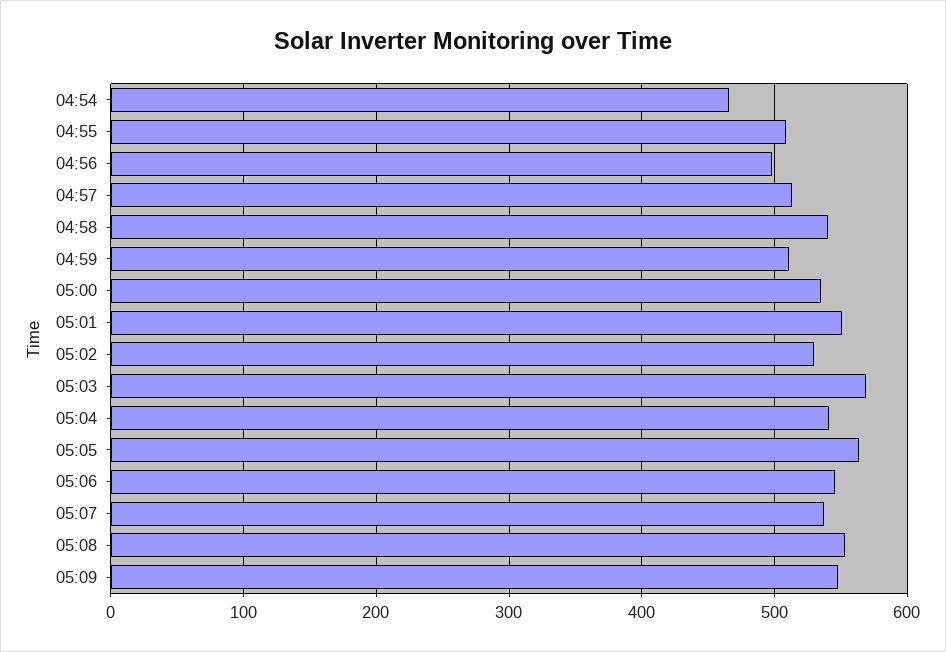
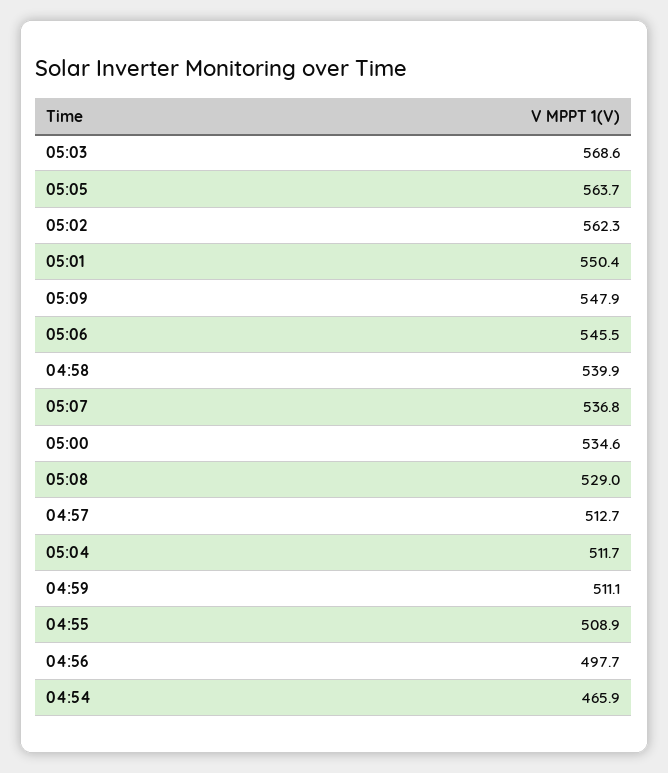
  {
    "04:54": 465.9,
    "04:55": 508.9,
    "04:56": 497.7,
    "04:57": 512.7,
    "04:58": 539.9,
    "04:59": 511.1,
    "05:00": 534.6,
    "05:01": 550.4,
-   "05:02": 530,
+   "05:02": 562.3,
    "05:03": 568.6,
-   "05:04": 540,
+   "05:04": 511.7,
    "05:05": 563.7,
    "05:06": 545.5,
    "05:07": 536.8,
-   "05:08": 550,
+   "05:08": 529,
    "05:09": 547.9
  }

